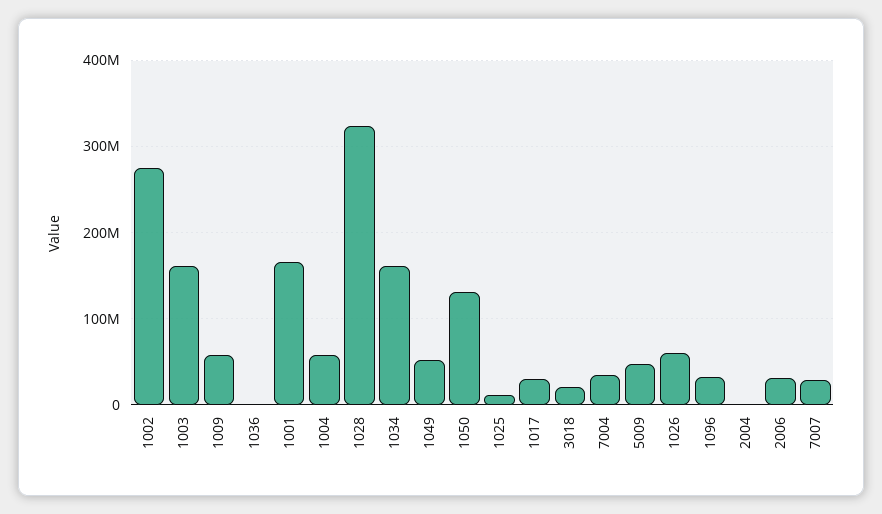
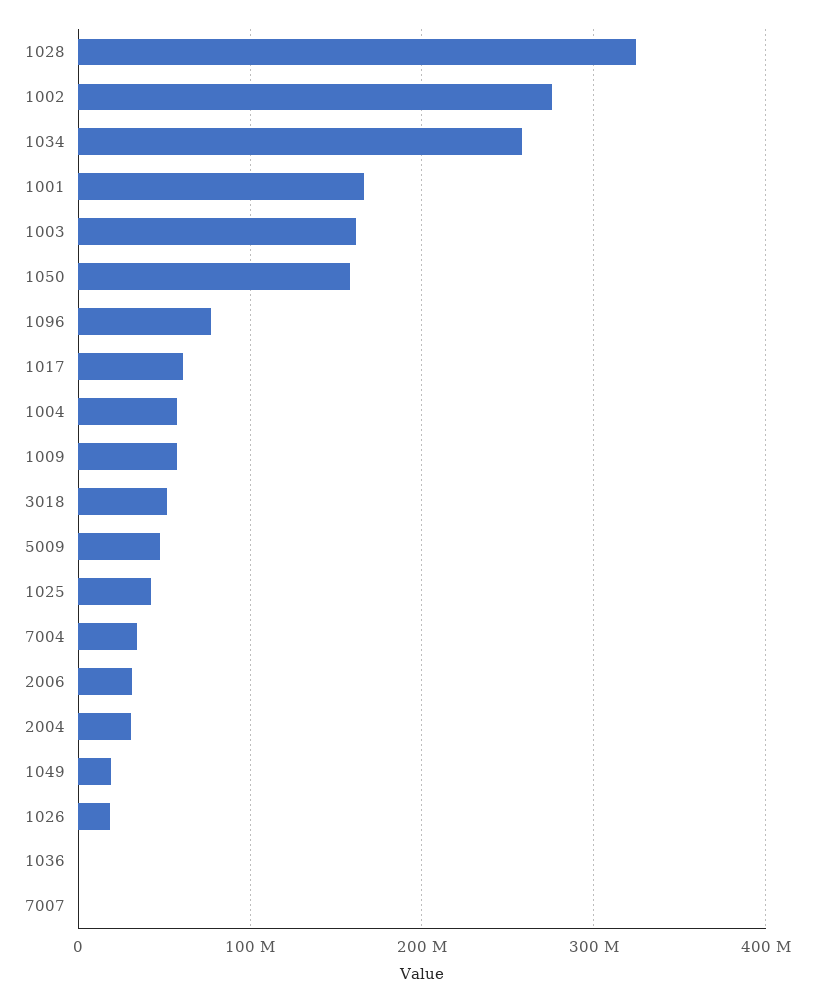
  {
    "1002": 280000000,
    "1003": 160000000,
    "1009": 60000000,
    "1036": 0,
    "1001": 170000000,
    "1004": 60000000,
    "1028": 320000000,
-   "1034": 160000000,
+   "1034": 260000000,
-   "1049": 50000000,
+   "1049": 20000000,
-   "1050": 130000000,
+   "1050": 160000000,
-   "1025": 10000000,
+   "1025": 40000000,
-   "1017": 30000000,
+   "1017": 60000000,
-   "3018": 20000000,
+   "3018": 50000000,
    "7004": 30000000,
    "5009": 50000000,
-   "1026": 60000000,
+   "1026": 20000000,
-   "1096": 30000000,
+   "1096": 80000000,
-   "2004": 0,
+   "2004": 30000000,
    "2006": 30000000,
-   "7007": 30000000
+   "7007": 0
  }

